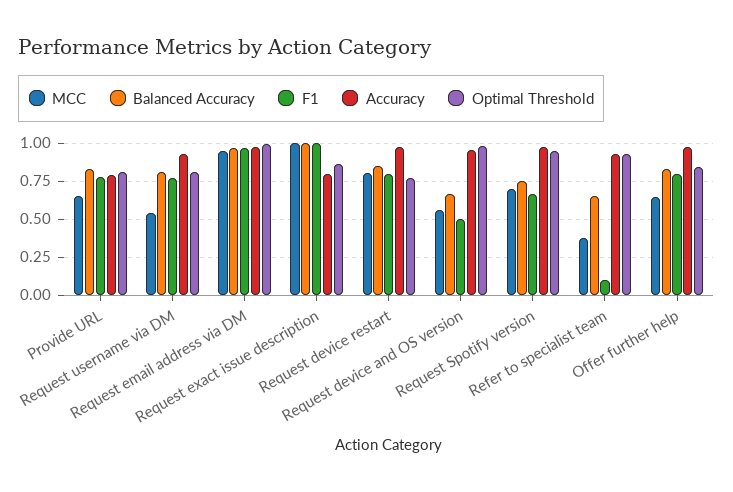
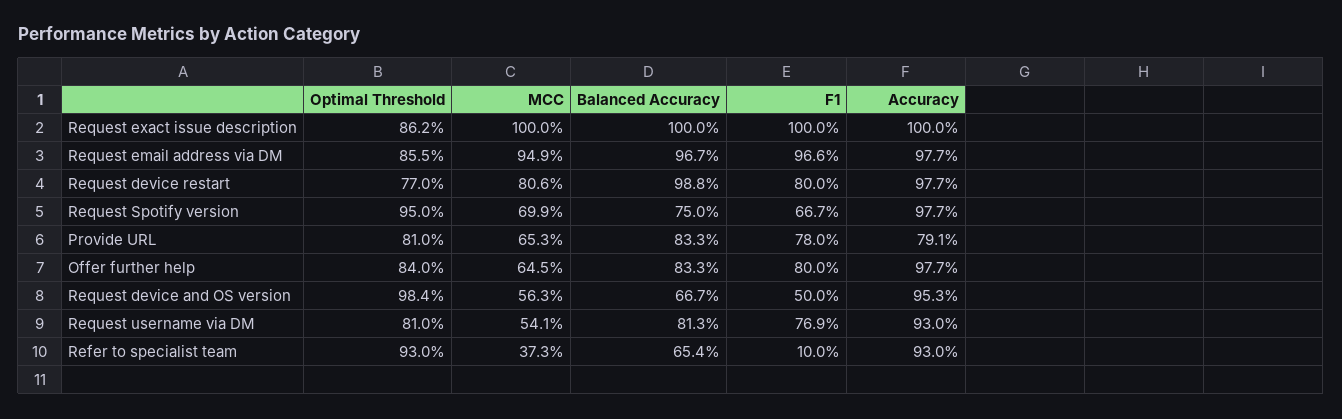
  {
    "MCC": {
      "Provide URL": 0.653,
      "Request username via DM": 0.541,
      "Request email address via DM": 0.949,
      "Request exact issue description": 1,
      "Request device restart": 0.806,
      "Request device and OS version": 0.563,
      "Request Spotify version": 0.699,
      "Refer to specialist team": 0.373,
      "Offer further help": 0.645
    },
    "Balanced Accuracy": {
      "Provide URL": 0.833,
      "Request username via DM": 0.813,
      "Request email address via DM": 0.967,
      "Request exact issue description": 1,
-     "Request device restart": 0.85,
+     "Request device restart": 0.988,
      "Request device and OS version": 0.667,
      "Request Spotify version": 0.75,
      "Refer to specialist team": 0.654,
      "Offer further help": 0.833
    },
    "F1": {
      "Provide URL": 0.78,
      "Request username via DM": 0.769,
      "Request email address via DM": 0.966,
      "Request exact issue description": 1,
      "Request device restart": 0.8,
      "Request device and OS version": 0.5,
      "Request Spotify version": 0.667,
      "Refer to specialist team": 0.1,
      "Offer further help": 0.8
    },
    "Accuracy": {
      "Provide URL": 0.791,
      "Request username via DM": 0.93,
      "Request email address via DM": 0.977,
-     "Request exact issue description": 0.8,
+     "Request exact issue description": 1,
      "Request device restart": 0.977,
      "Request device and OS version": 0.953,
      "Request Spotify version": 0.977,
      "Refer to specialist team": 0.93,
      "Offer further help": 0.977
    },
    "Optimal Threshold": {
      "Provide URL": 0.81,
      "Request username via DM": 0.81,
-     "Request email address via DM": 1,
+     "Request email address via DM": 0.855,
      "Request exact issue description": 0.862,
      "Request device restart": 0.77,
      "Request device and OS version": 0.984,
      "Request Spotify version": 0.95,
      "Refer to specialist team": 0.93,
      "Offer further help": 0.84
    }
  }

